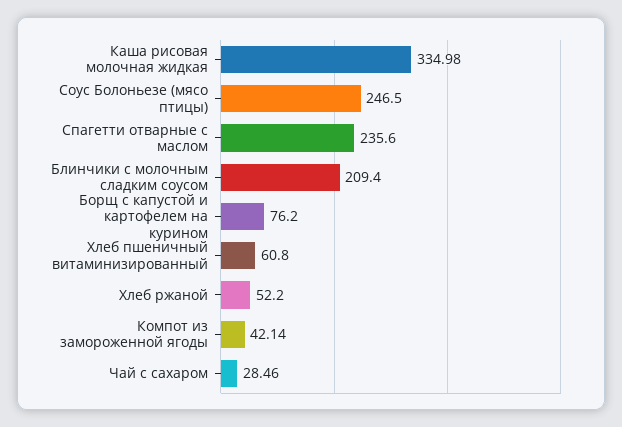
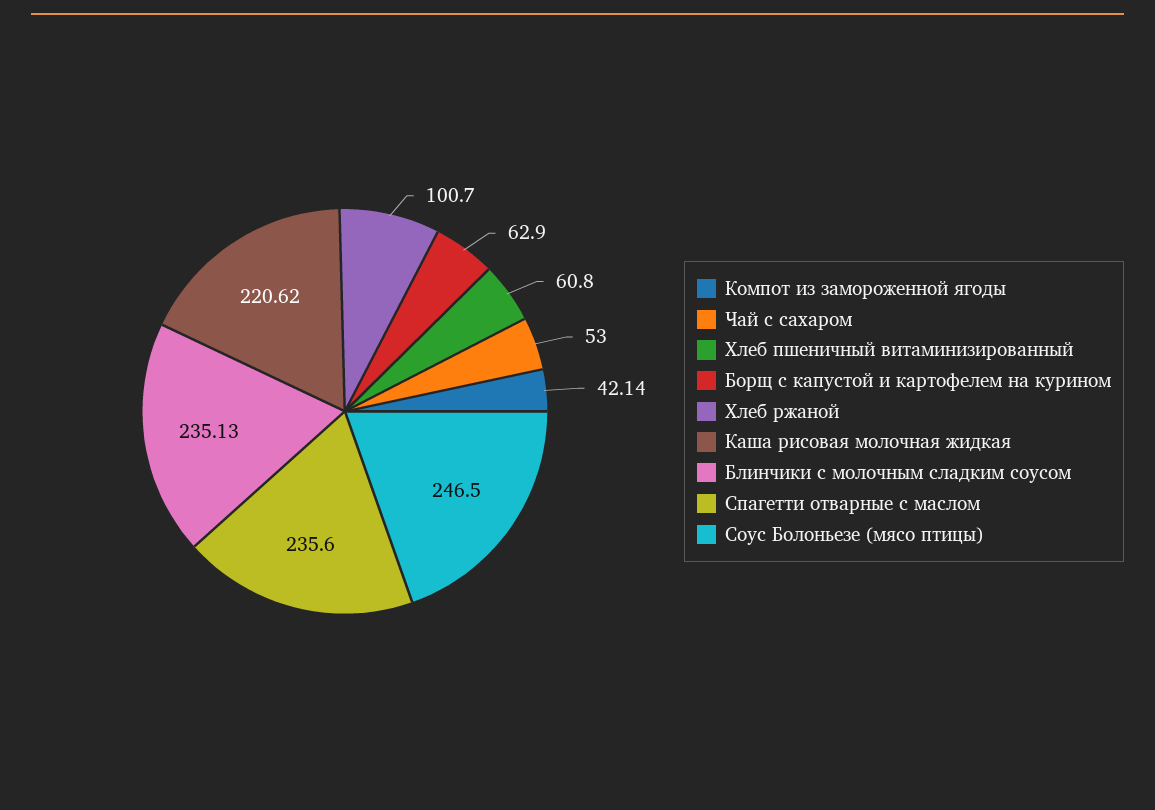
  {
-   "Каша рисовая молочная жидкая": 334.98,
+   "Каша рисовая молочная жидкая": 220.62,
    "Соус Болоньезе (мясо птицы)": 246.5,
    "Спагетти отварные с маслом": 235.6,
-   "Блинчики с молочным сладким соусом": 209.4,
+   "Блинчики с молочным сладким соусом": 235.13,
-   "Борщ с капустой и картофелем на курином": 76.2,
+   "Борщ с капустой и картофелем на курином": 62.9,
    "Хлеб пшеничный витаминизированный": 60.8,
-   "Хлеб ржаной": 52.2,
+   "Хлеб ржаной": 100.7,
    "Компот из замороженной ягоды": 42.14,
-   "Чай с сахаром": 28.46
+   "Чай с сахаром": 53
  }

